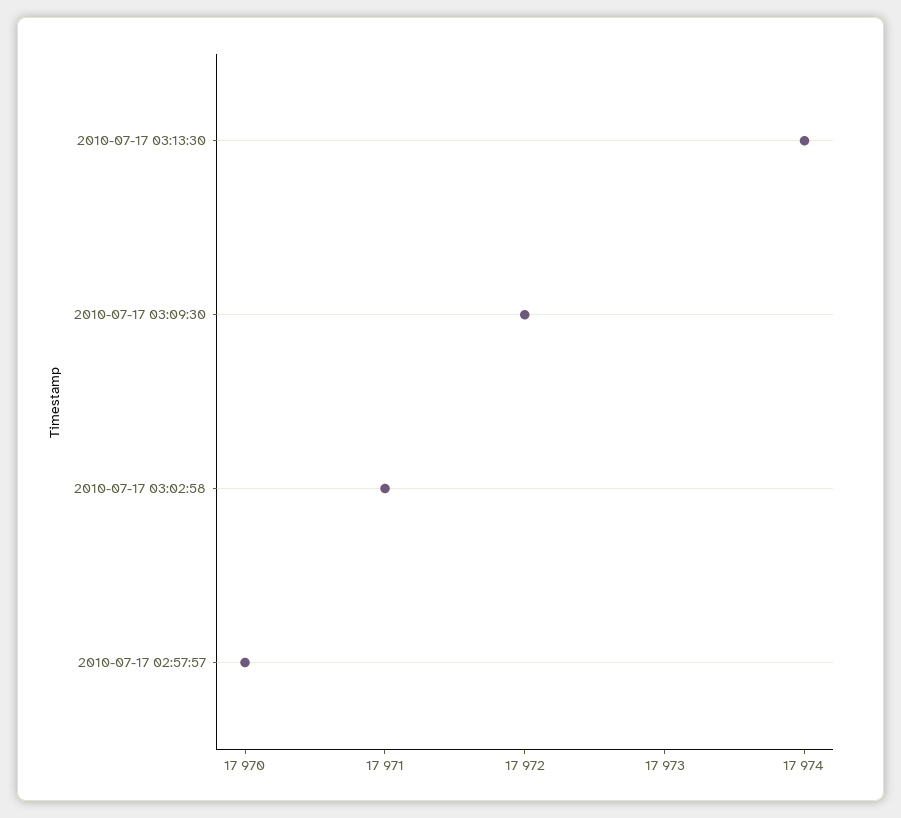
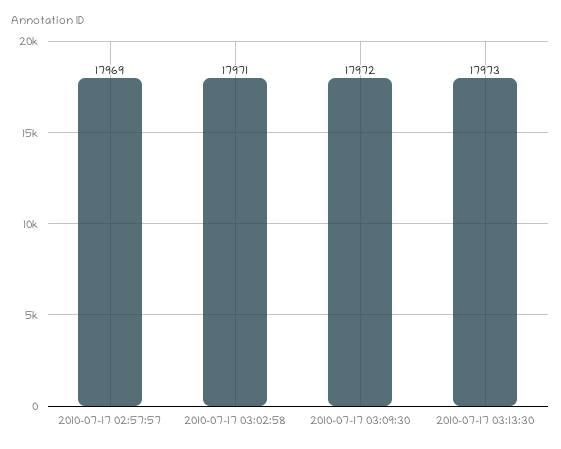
  {
-   "2010-07-17 03:13:30": 17974,
+   "2010-07-17 03:13:30": 17973,
    "2010-07-17 03:09:30": 17972,
    "2010-07-17 03:02:58": 17971,
-   "2010-07-17 02:57:57": 17970
+   "2010-07-17 02:57:57": 17969
  }

